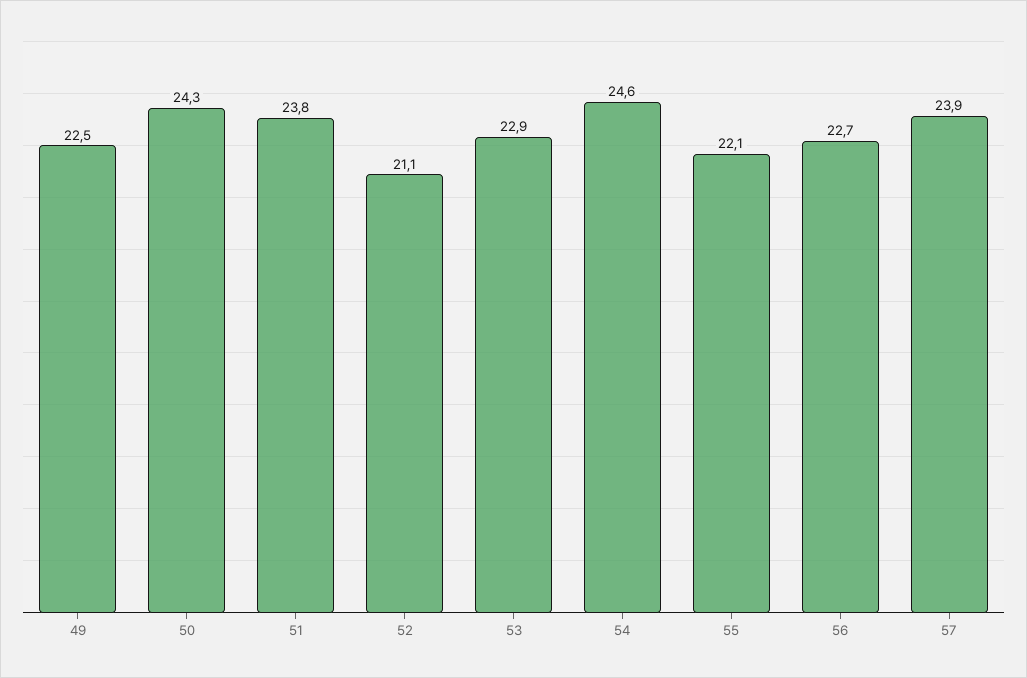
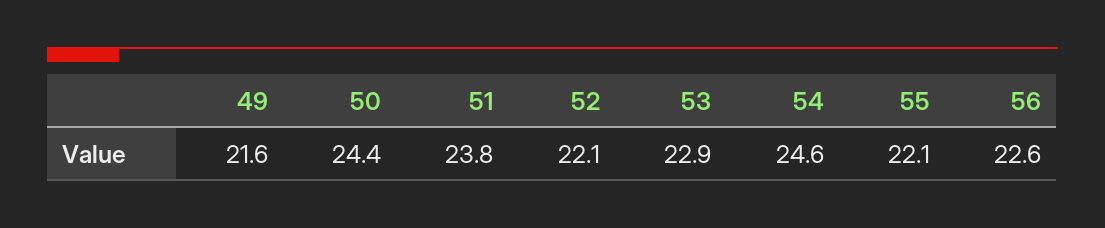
  {
-   "49": 22.5,
+   "49": 21.6,
-   "50": 24.3,
+   "50": 24.4,
    "51": 23.8,
-   "52": 21.1,
+   "52": 22.1,
    "53": 22.9,
    "54": 24.6,
    "55": 22.1,
-   "56": 22.7,
+   "56": 22.6
-   "57": 23.9
  }

